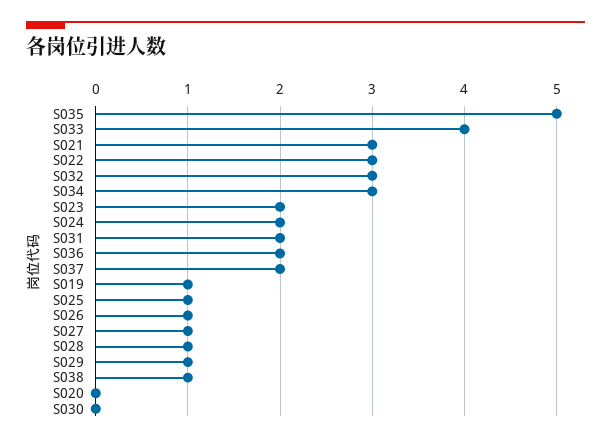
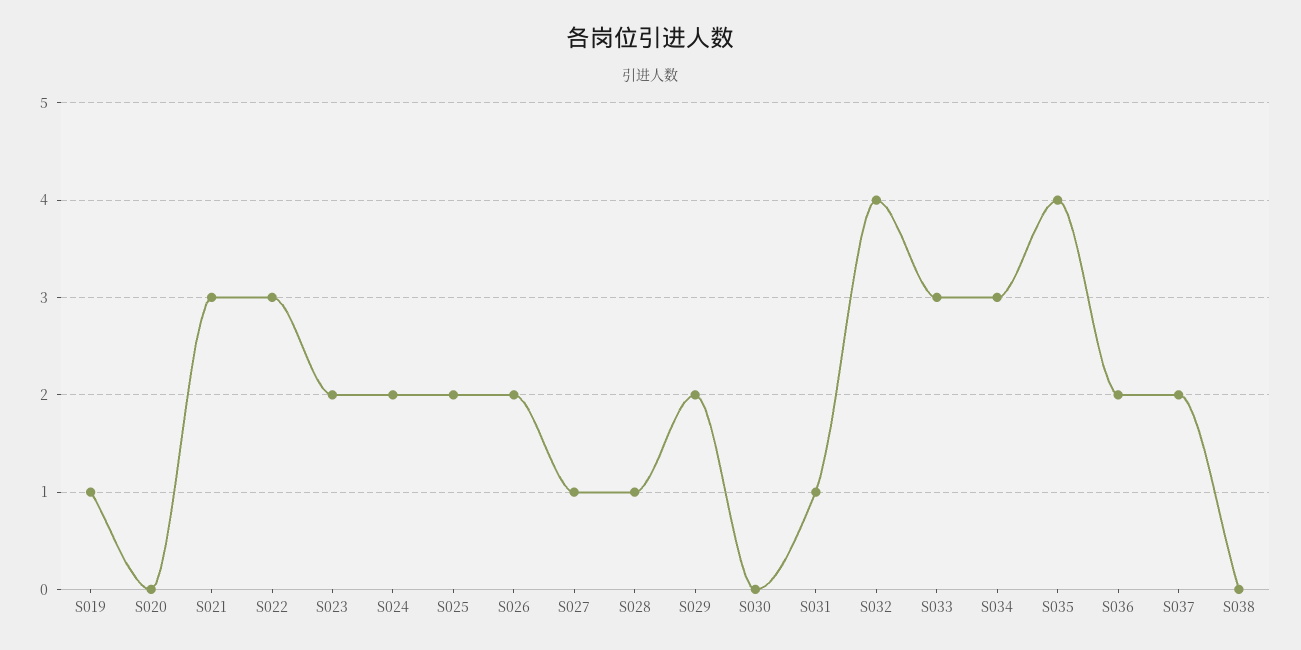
  {
-   "S035": 5,
+   "S035": 4,
-   "S033": 4,
+   "S033": 3,
    "S021": 3,
    "S022": 3,
-   "S032": 3,
+   "S032": 4,
    "S034": 3,
    "S023": 2,
    "S024": 2,
-   "S031": 2,
+   "S031": 1,
    "S036": 2,
    "S037": 2,
    "S019": 1,
-   "S025": 1,
+   "S025": 2,
-   "S026": 1,
+   "S026": 2,
    "S027": 1,
    "S028": 1,
-   "S029": 1,
+   "S029": 2,
-   "S038": 1,
+   "S038": 0,
    "S020": 0,
    "S030": 0
  }

